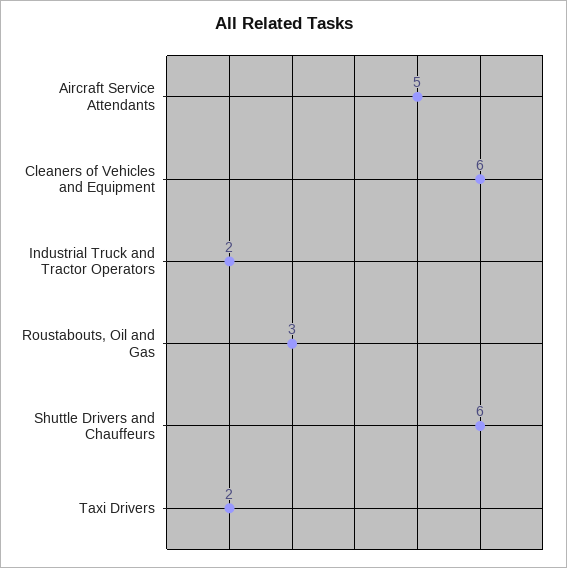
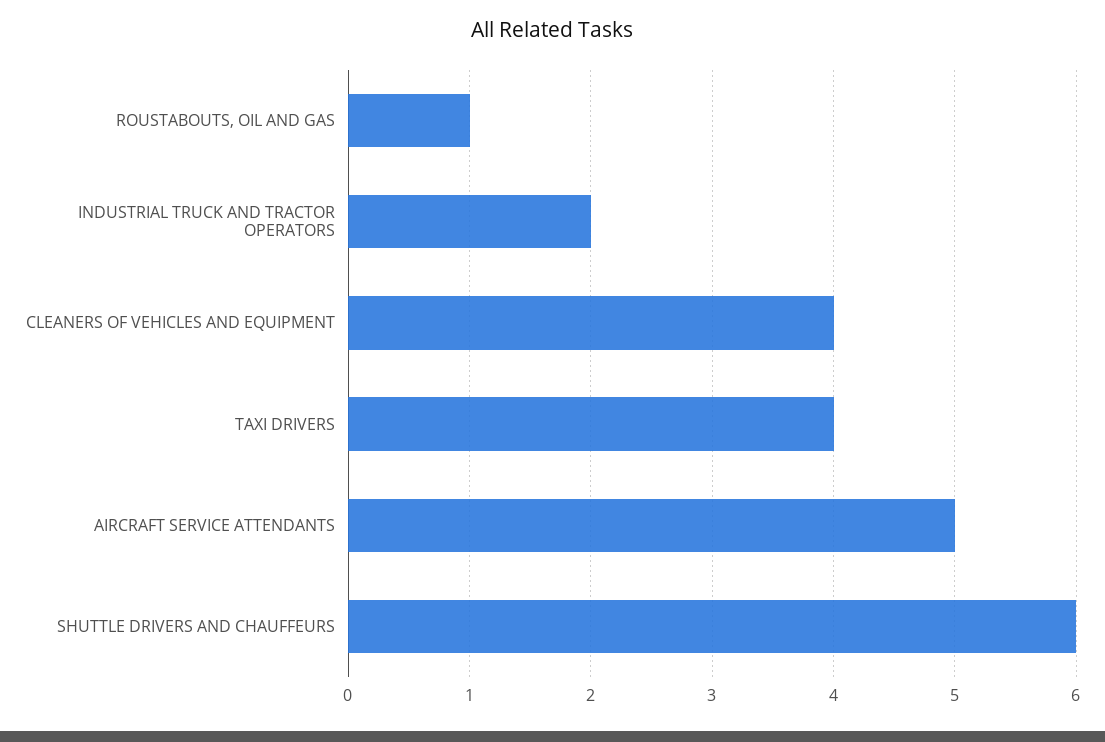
  {
    "Aircraft Service Attendants": 5,
-   "Cleaners of Vehicles and Equipment": 6,
+   "Cleaners of Vehicles and Equipment": 4,
    "Industrial Truck and Tractor Operators": 2,
-   "Roustabouts, Oil and Gas": 3,
+   "Roustabouts, Oil and Gas": 1,
    "Shuttle Drivers and Chauffeurs": 6,
-   "Taxi Drivers": 2
+   "Taxi Drivers": 4
  }

